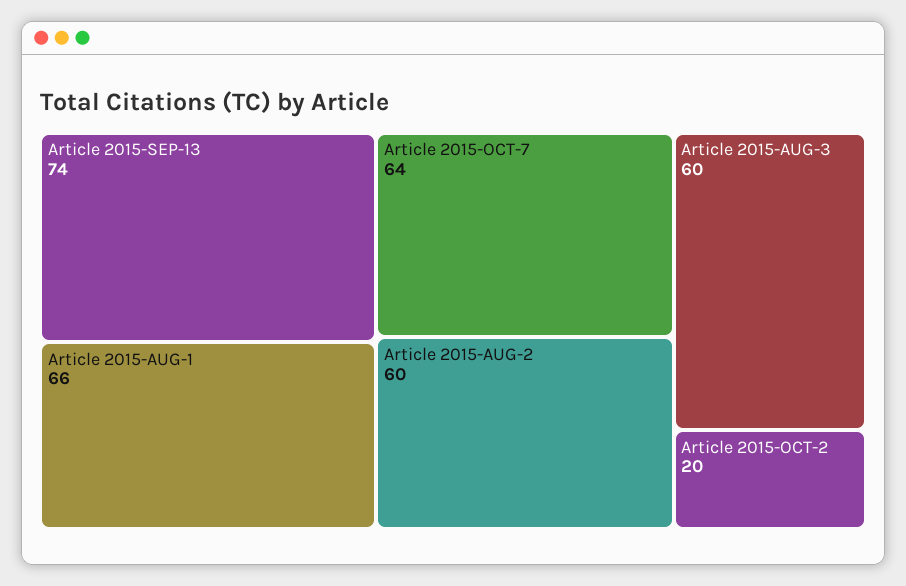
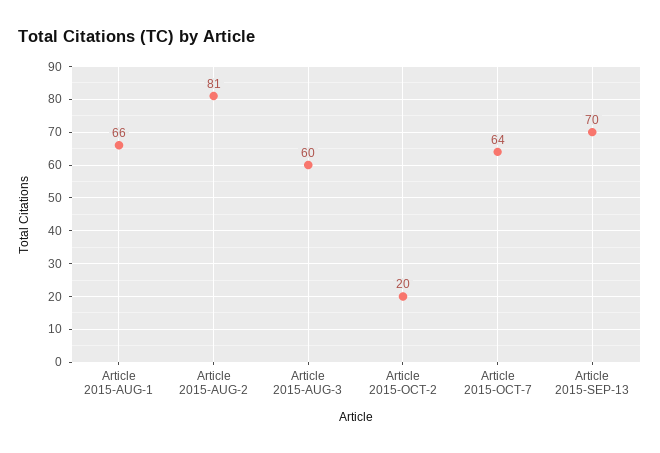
  {
-   "Article 2015-SEP-13": 74,
+   "Article 2015-SEP-13": 70,
    "Article 2015-AUG-1": 66,
    "Article 2015-OCT-7": 64,
-   "Article 2015-AUG-2": 60,
+   "Article 2015-AUG-2": 81,
    "Article 2015-AUG-3": 60,
    "Article 2015-OCT-2": 20
  }

